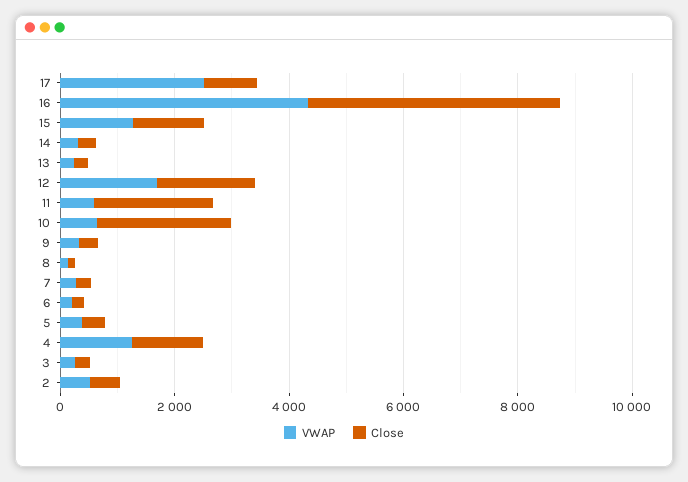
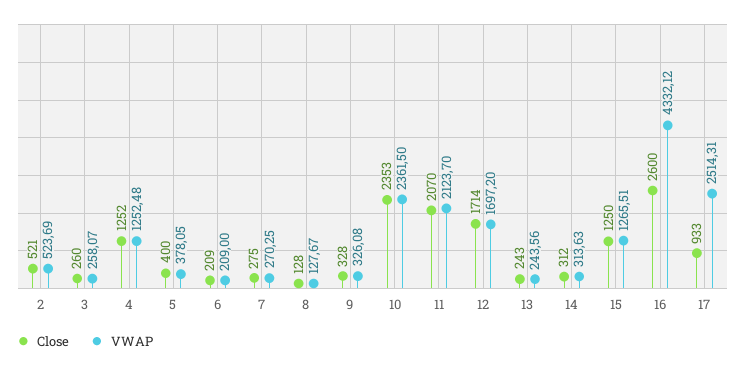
  {
    "VWAP": {
      "17": 2514.31,
      "16": 4332.12,
      "15": 1265.51,
      "14": 313.63,
      "13": 243.56,
      "12": 1697.2,
-     "11": 500,
+     "11": 2123.7,
-     "10": 500,
+     "10": 2361.5,
      "9": 326.08,
      "8": 127.67,
      "7": 270.25,
      "6": 209,
      "5": 378.05,
      "4": 1252.48,
      "3": 258.07,
      "2": 523.69
    },
    "Close": {
      "17": 933,
-     "16": 4500,
+     "16": 2600,
      "15": 1250,
      "14": 312,
      "13": 243,
      "12": 1714,
      "11": 2070,
      "10": 2353,
      "9": 328,
      "8": 128,
      "7": 275,
      "6": 209,
      "5": 400,
      "4": 1252,
      "3": 260,
      "2": 521
    }
  }

